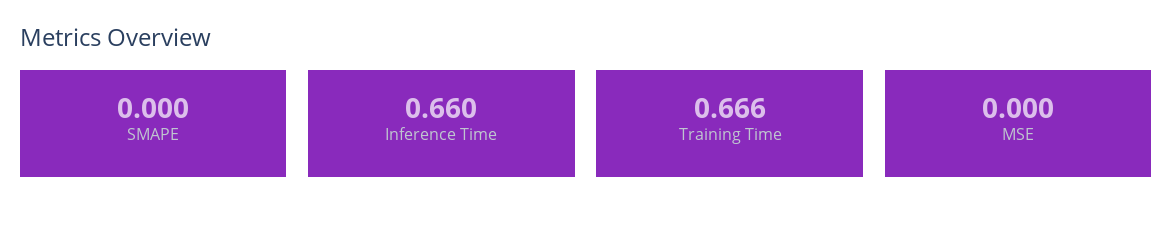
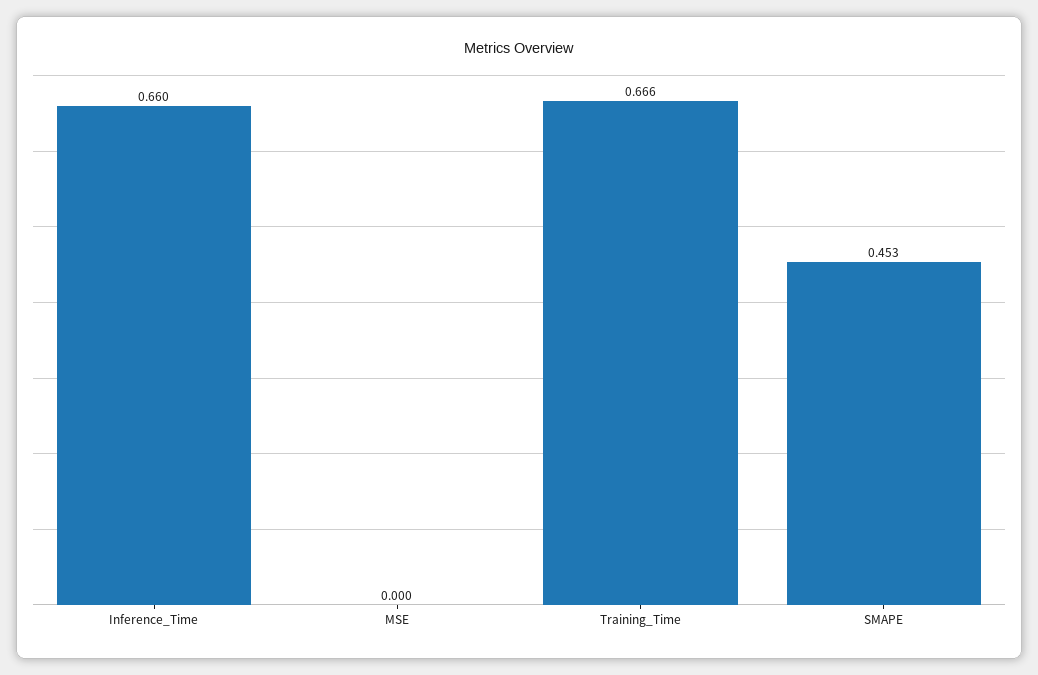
  {
-   "SMAPE": 0,
+   "SMAPE": 0.453,
    "Inference Time": 0.66,
    "Training Time": 0.666,
    "MSE": 0
  }

